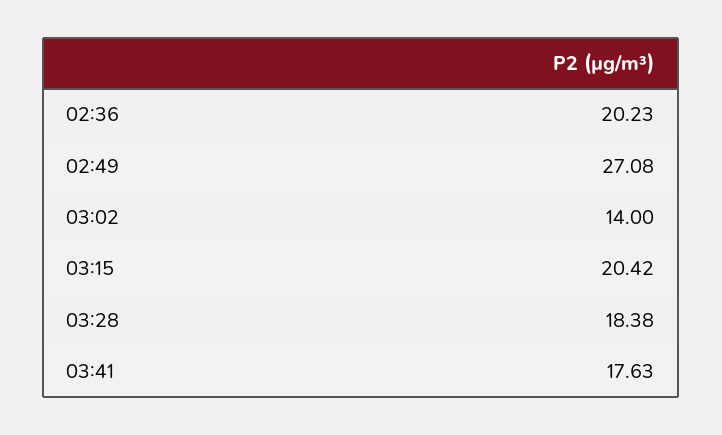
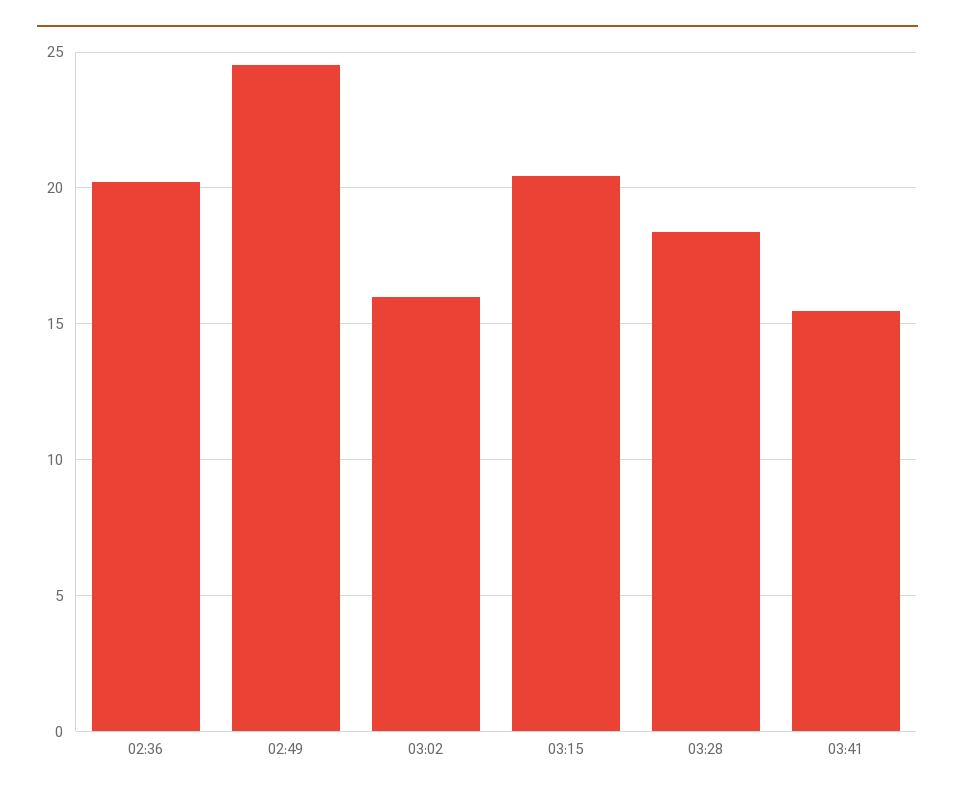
  {
    "02:36": 20.23,
-   "02:49": 27.08,
+   "02:49": 24.5,
-   "03:02": 14,
+   "03:02": 16,
    "03:15": 20.42,
    "03:28": 18.38,
-   "03:41": 17.63
+   "03:41": 15.5
  }

